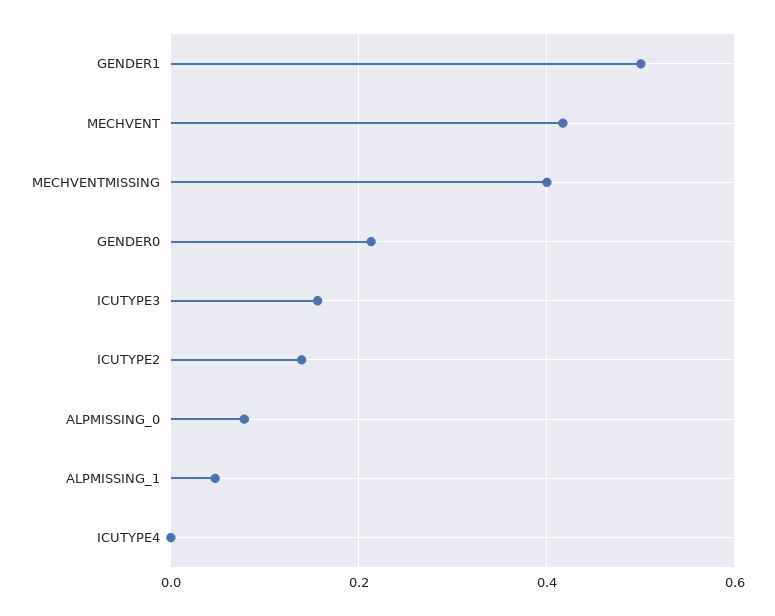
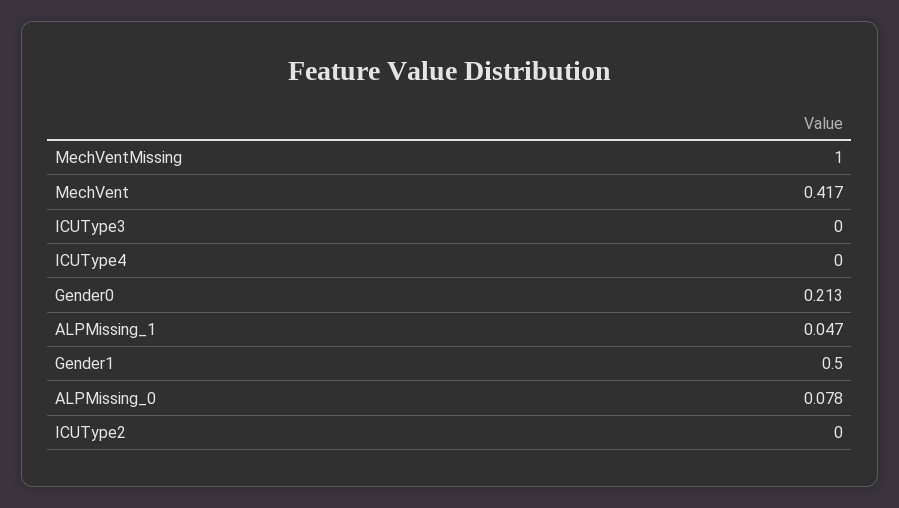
  {
    "GENDER1": 0.5,
    "MECHVENT": 0.417,
-   "MECHVENTMISSING": 0.4,
+   "MECHVENTMISSING": 1,
    "GENDER0": 0.213,
-   "ICUTYPE3": 0.16,
+   "ICUTYPE3": 0,
-   "ICUTYPE2": 0.14,
+   "ICUTYPE2": 0,
    "ALPMISSING_0": 0.078,
    "ALPMISSING_1": 0.047,
    "ICUTYPE4": 0
  }

